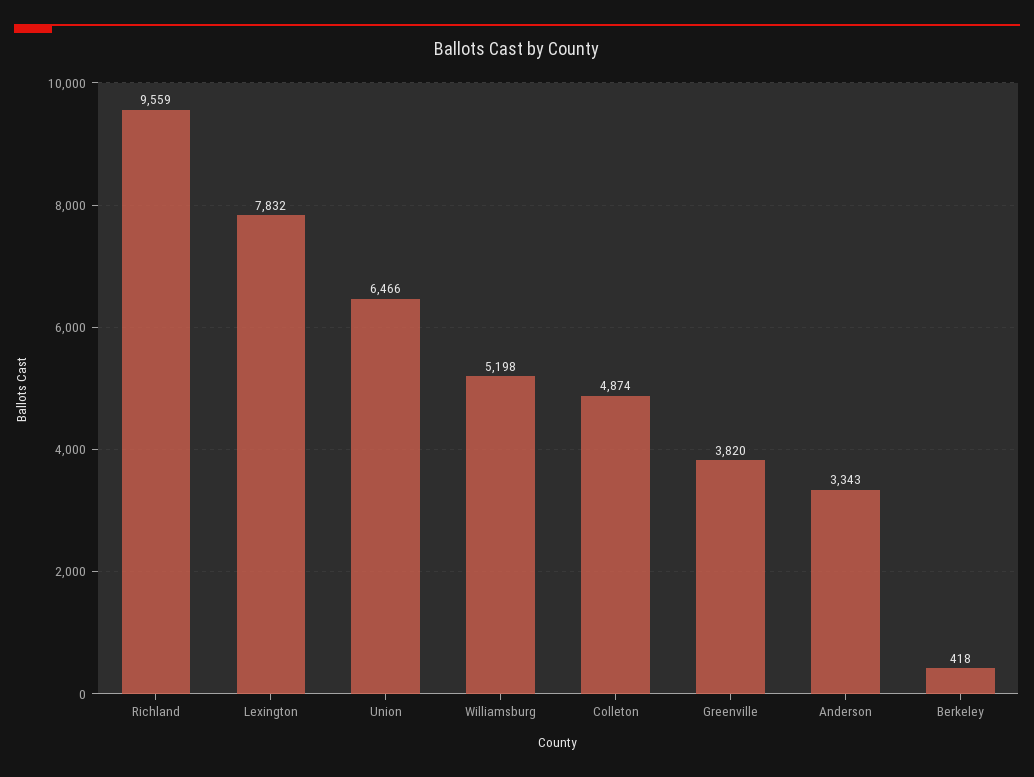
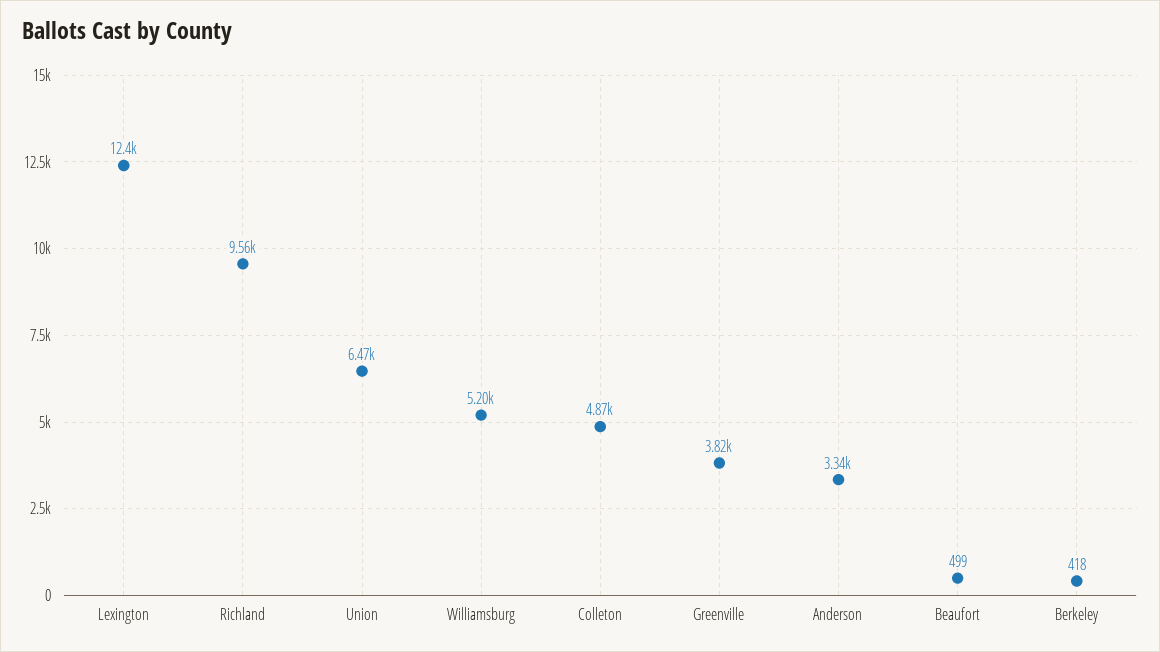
  {
    "Richland": 9559,
-   "Lexington": 7832,
+   "Lexington": 12400,
    "Union": 6466,
    "Williamsburg": 5198,
    "Colleton": 4874,
    "Greenville": 3820,
    "Anderson": 3343,
-   "Berkeley": 418
+   "Berkeley": 418,
+   "Beaufort": 499
  }

